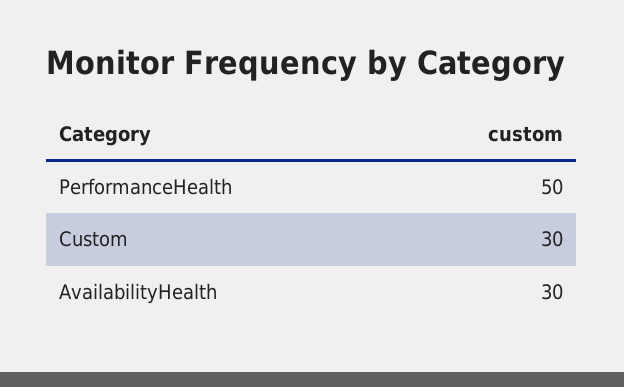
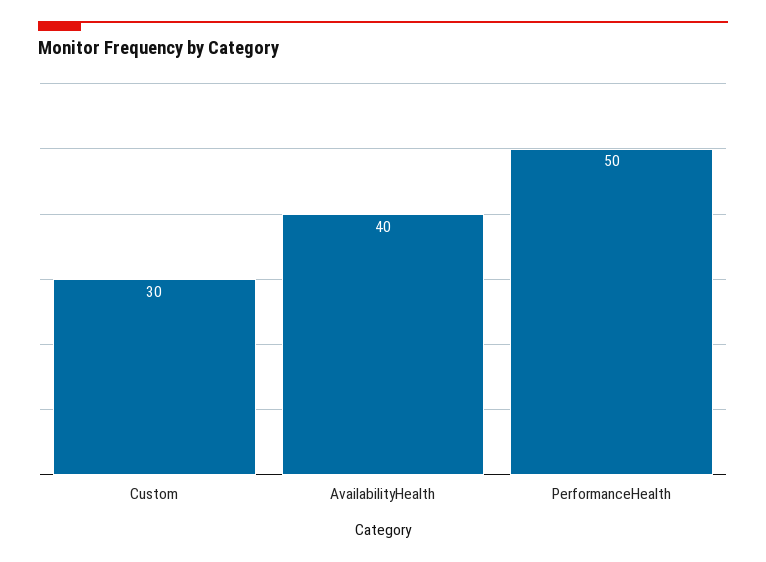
  {
    "PerformanceHealth": 50,
    "Custom": 30,
-   "AvailabilityHealth": 30
+   "AvailabilityHealth": 40
  }

